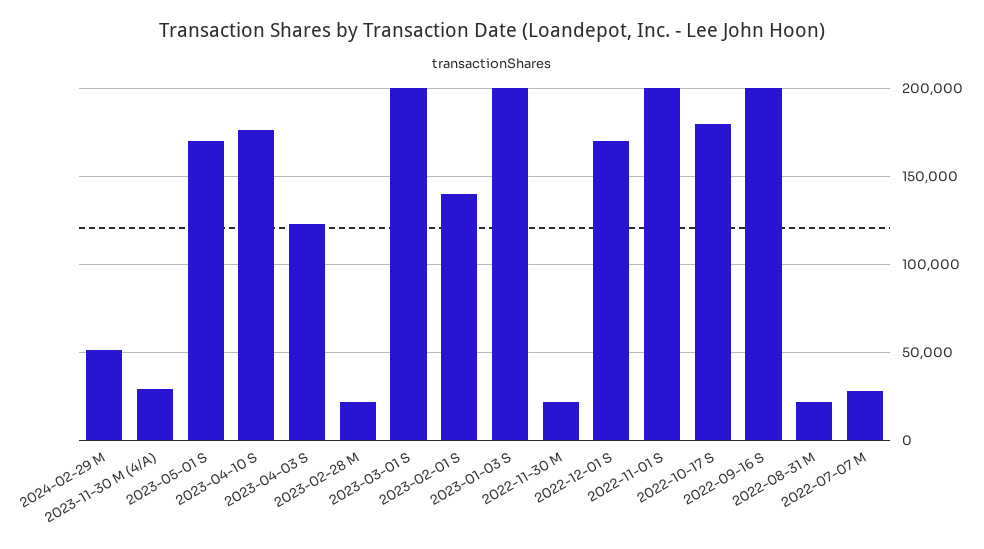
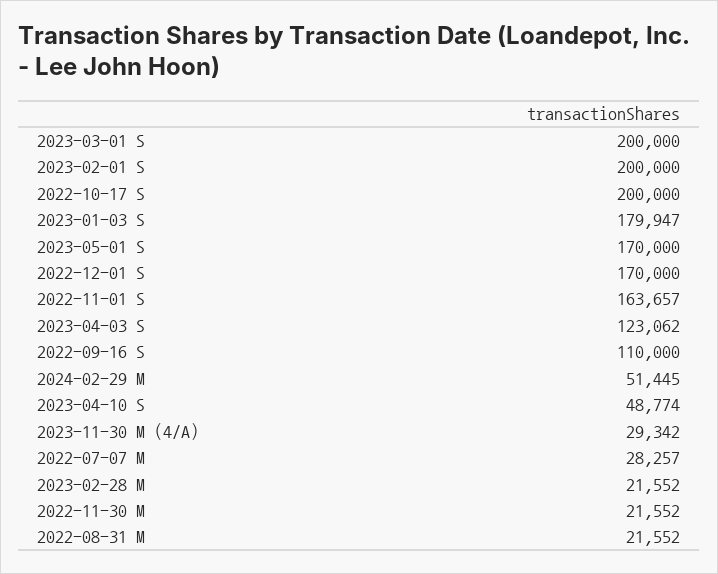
  {
    "2024-02-29 M": 51445,
    "2023-11-30 M (4/A)": 29342,
    "2023-05-01 S": 170000,
-   "2023-04-10 S": 175000,
+   "2023-04-10 S": 48774,
    "2023-04-03 S": 123062,
    "2023-02-28 M": 21552,
    "2023-03-01 S": 200000,
-   "2023-02-01 S": 140000,
+   "2023-02-01 S": 200000,
-   "2023-01-03 S": 200000,
+   "2023-01-03 S": 179947,
    "2022-11-30 M": 21552,
    "2022-12-01 S": 170000,
-   "2022-11-01 S": 200000,
+   "2022-11-01 S": 163657,
-   "2022-10-17 S": 180000,
+   "2022-10-17 S": 200000,
-   "2022-09-16 S": 200000,
+   "2022-09-16 S": 110000,
    "2022-08-31 M": 21552,
    "2022-07-07 M": 28257
  }

